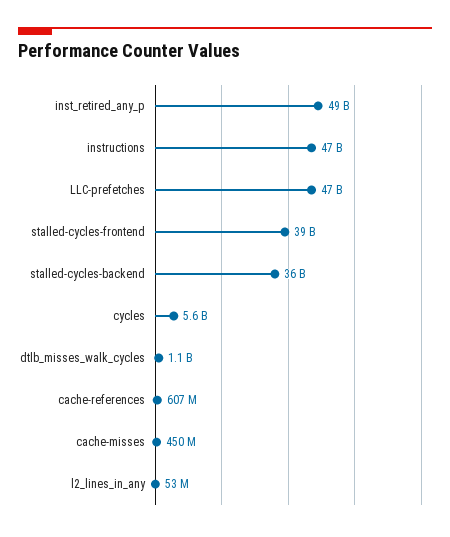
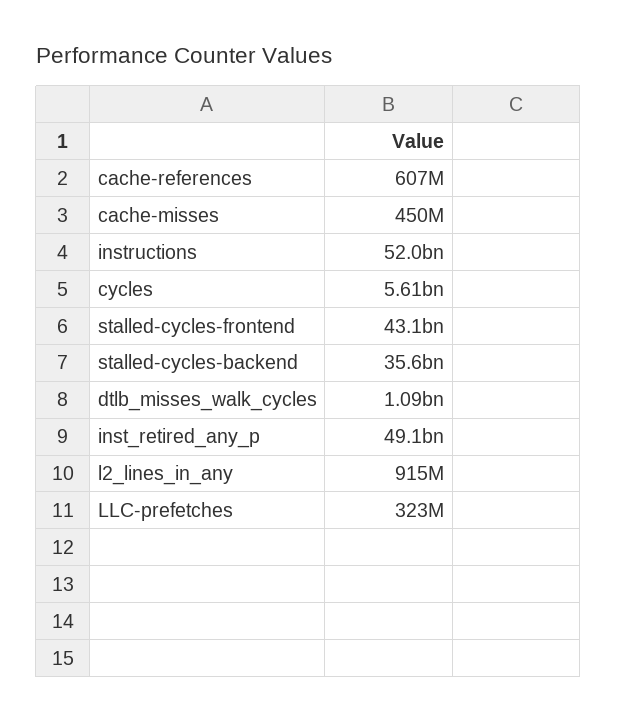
  {
    "inst_retired_any_p": 49100000000,
-   "instructions": 47000000000,
+   "instructions": 52000000000,
-   "LLC-prefetches": 47000000000,
+   "LLC-prefetches": 323000000,
-   "stalled-cycles-frontend": 39000000000,
+   "stalled-cycles-frontend": 43100000000,
    "stalled-cycles-backend": 35600000000,
    "cycles": 5610000000,
    "dtlb_misses_walk_cycles": 1090000000,
    "cache-references": 607000000,
    "cache-misses": 450000000,
-   "l2_lines_in_any": 53000000
+   "l2_lines_in_any": 915000000
  }

